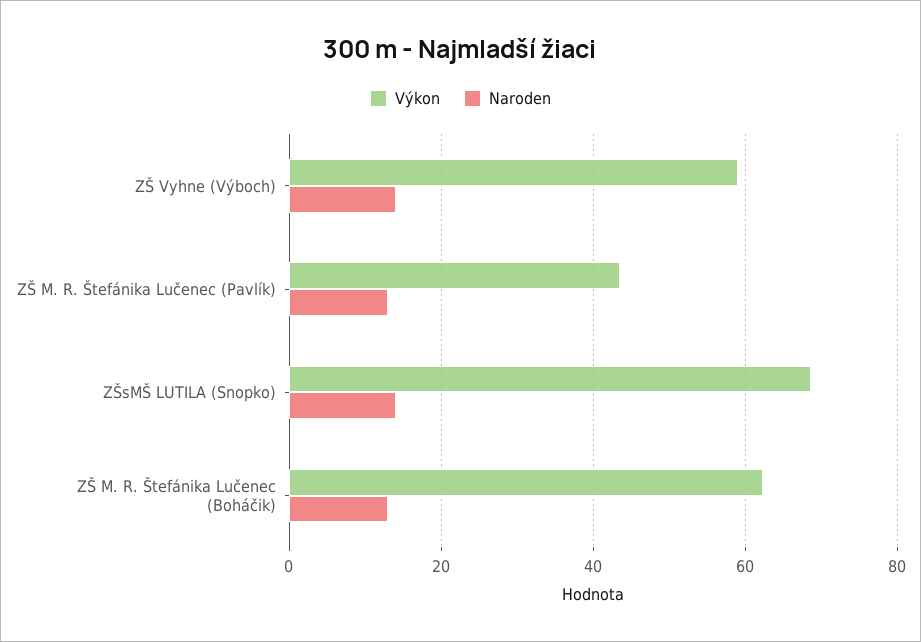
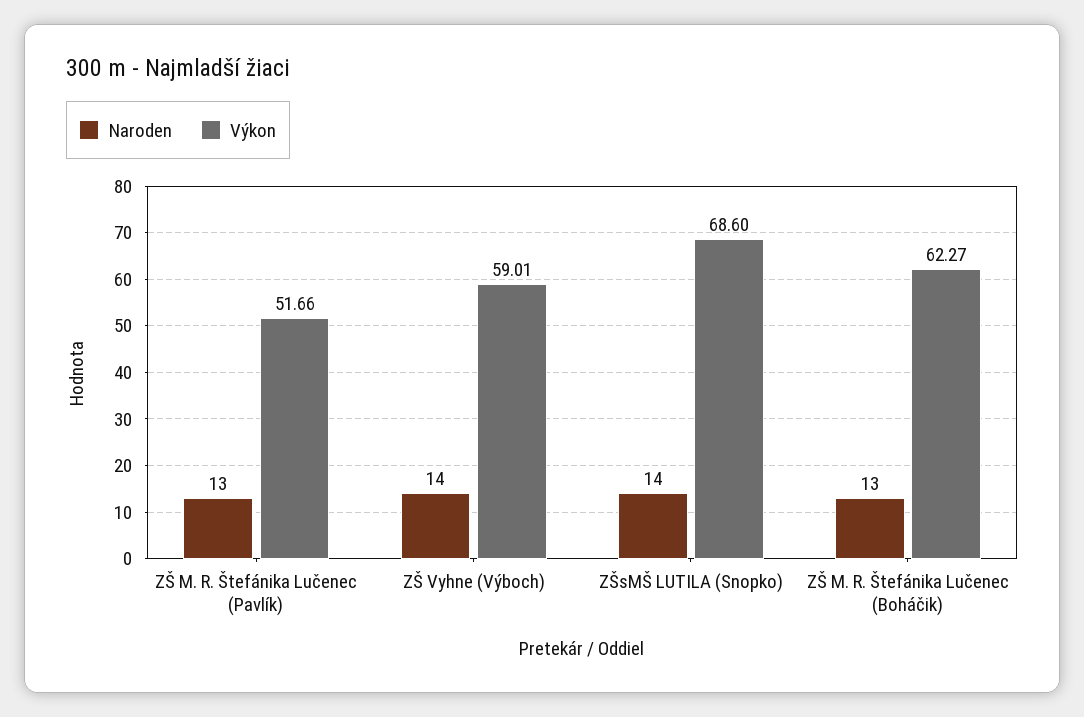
  {
    "Výkon": {
      "ZŠ Vyhne (Výboch)": 59.01,
-     "ZŠ M. R. Štefánika Lučenec (Pavlík)": 44,
+     "ZŠ M. R. Štefánika Lučenec (Pavlík)": 51.66,
      "ZŠsMŠ LUTILA (Snopko)": 68.6,
      "ZŠ M. R. Štefánika Lučenec (Boháčik)": 62.27
    },
    "Naroden": {
      "ZŠ Vyhne (Výboch)": 14,
      "ZŠ M. R. Štefánika Lučenec (Pavlík)": 13,
      "ZŠsMŠ LUTILA (Snopko)": 14,
      "ZŠ M. R. Štefánika Lučenec (Boháčik)": 13
    }
  }

